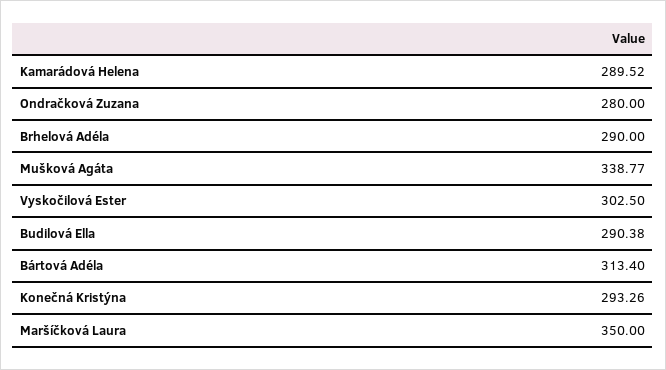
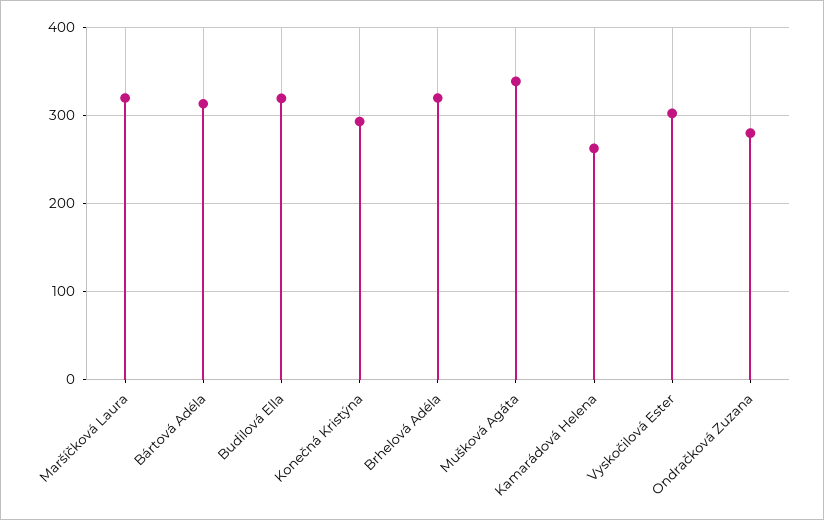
  {
-   "Kamarádová Helena": 289.52,
+   "Kamarádová Helena": 260,
    "Ondračková Zuzana": 280,
-   "Brhelová Adéla": 290,
+   "Brhelová Adéla": 320,
    "Mušková Agáta": 338.77,
    "Vyskočilová Ester": 302.5,
-   "Budilová Ella": 290.38,
+   "Budilová Ella": 320,
    "Bártová Adéla": 313.4,
    "Konečná Kristýna": 293.26,
-   "Maršíčková Laura": 350
+   "Maršíčková Laura": 320
  }

